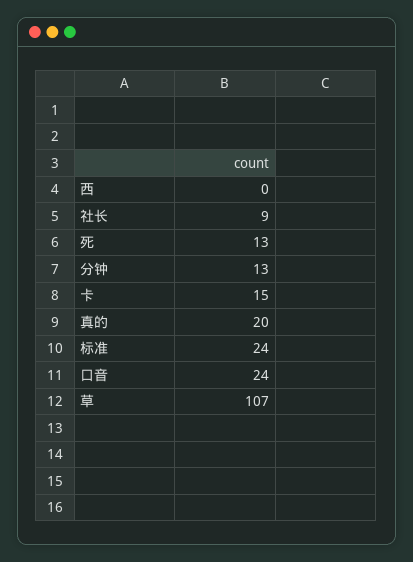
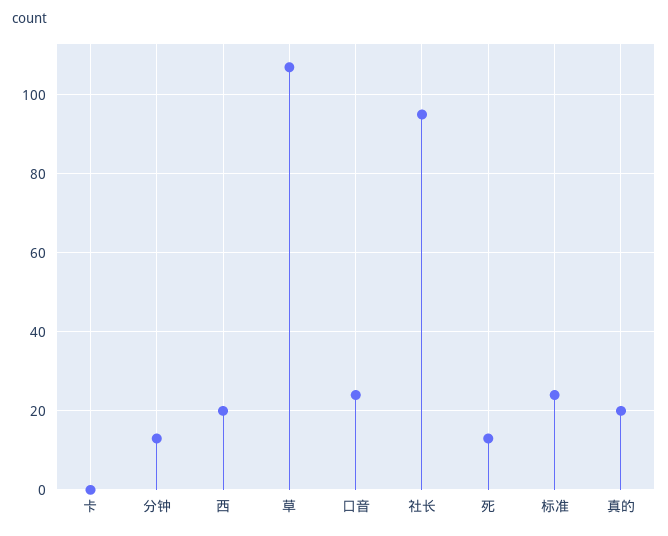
  {
-   "西": 0,
+   "西": 20,
-   "社长": 9,
+   "社长": 95,
    "死": 13,
    "分钟": 13,
-   "卡": 15,
+   "卡": 0,
    "真的": 20,
    "标准": 24,
    "口音": 24,
    "草": 107
  }

